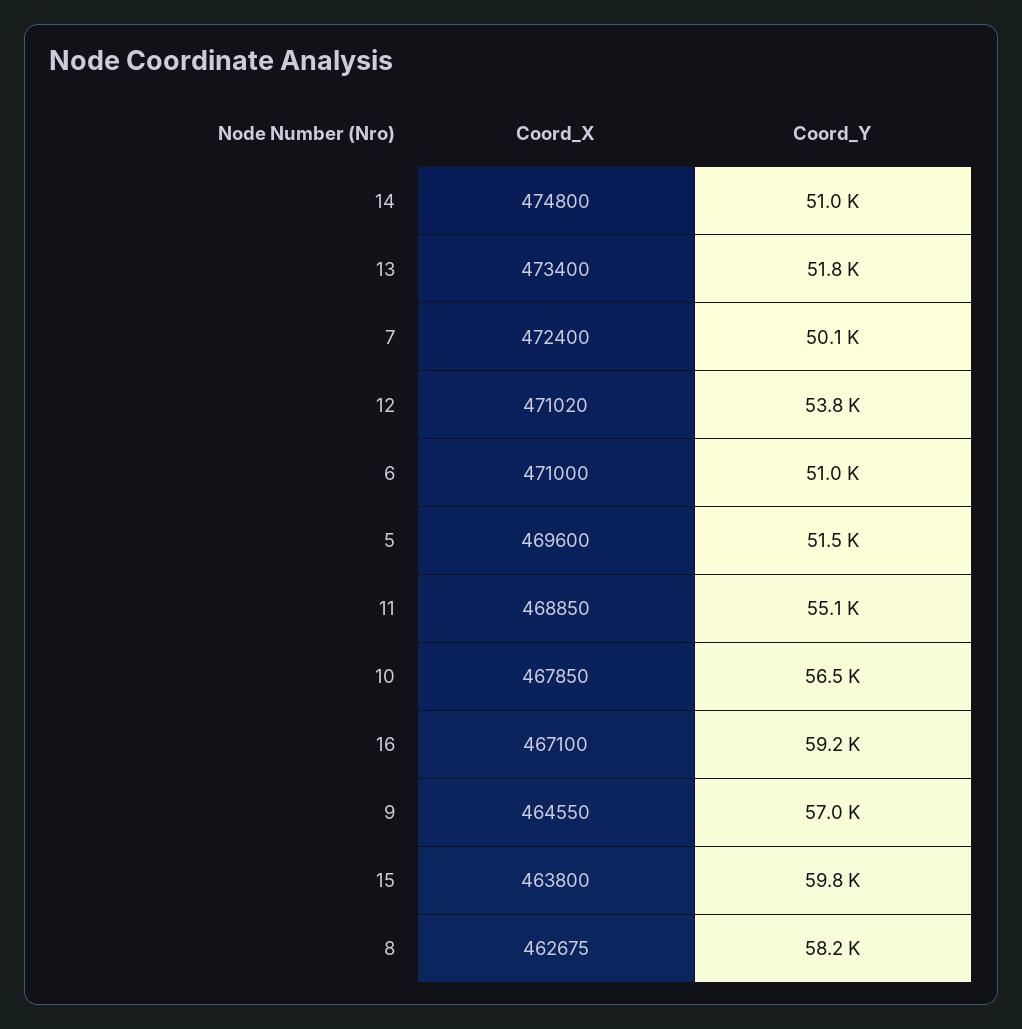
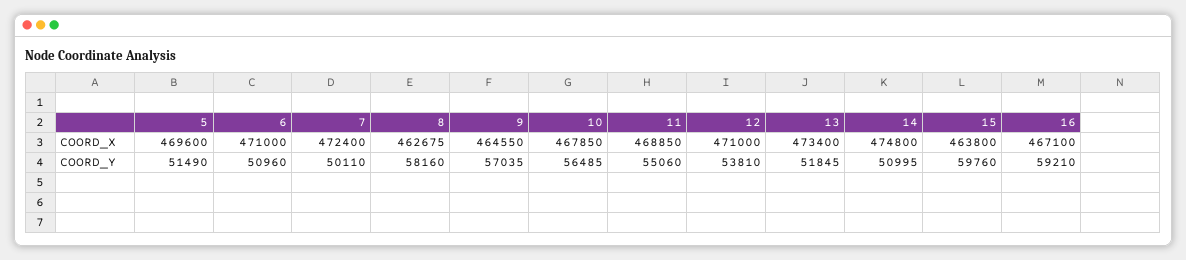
  {
    "Coord_X": {
      "14": 474800,
      "13": 473400,
      "7": 472400,
-     "12": 471020,
+     "12": 471000,
      "6": 471000,
      "5": 469600,
      "11": 468850,
      "10": 467850,
      "16": 467100,
      "9": 464550,
      "15": 463800,
      "8": 462675
    },
    "Coord_Y": {
      "14": 50995,
      "13": 51845,
      "7": 50110,
      "12": 53810,
      "6": 50960,
      "5": 51490,
      "11": 55060,
      "10": 56485,
      "16": 59210,
      "9": 57035,
      "15": 59760,
      "8": 58160
    }
  }

